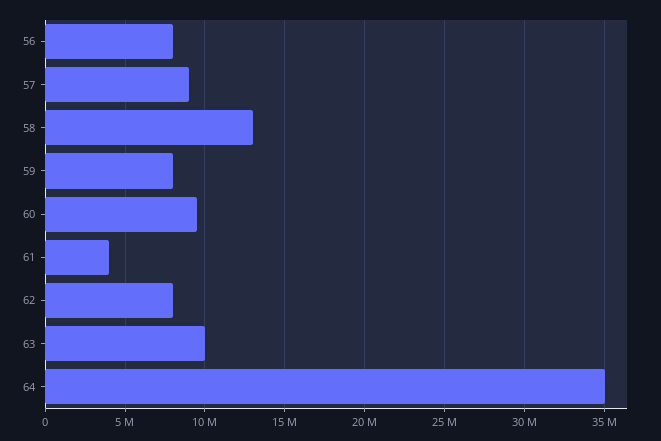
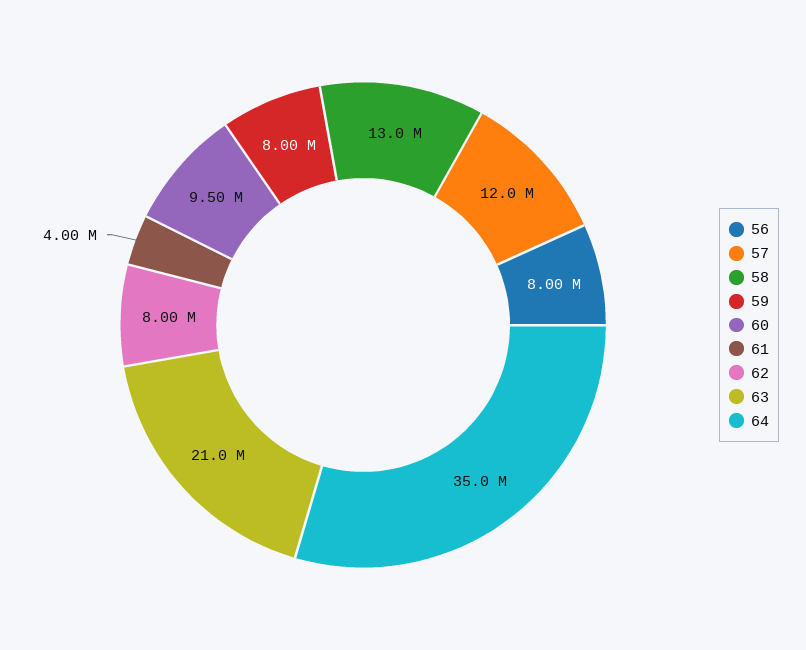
  {
    "56": 8000000,
-   "57": 9000000,
+   "57": 12000000,
    "58": 13000000,
    "59": 8000000,
    "60": 9500000,
    "61": 4000000,
    "62": 8000000,
-   "63": 10000000,
+   "63": 21000000,
    "64": 35000000
  }

